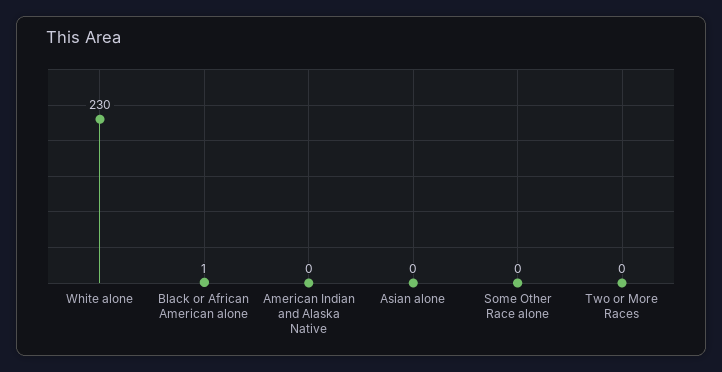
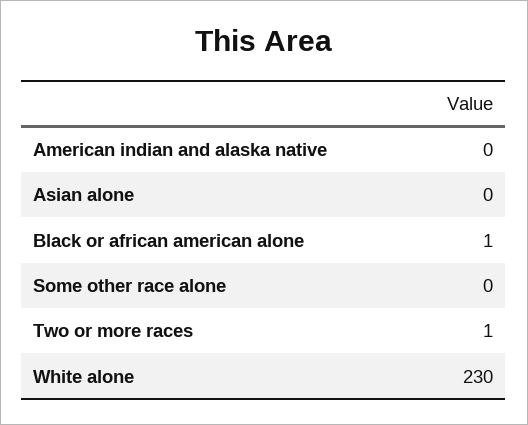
  {
    "White alone": 230,
    "Black or African American alone": 1,
    "American Indian and Alaska Native": 0,
    "Asian alone": 0,
    "Some Other Race alone": 0,
-   "Two or More Races": 0
+   "Two or More Races": 1
  }

